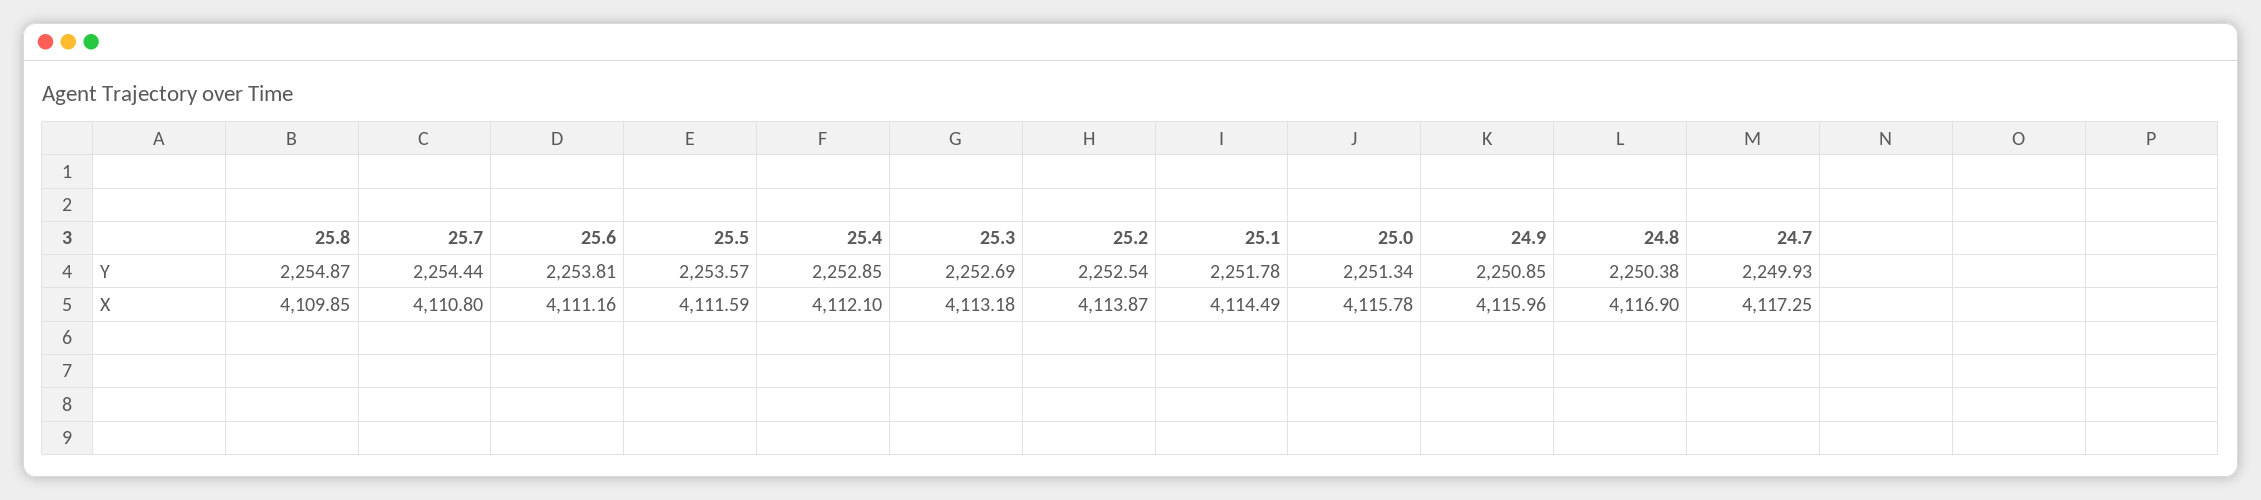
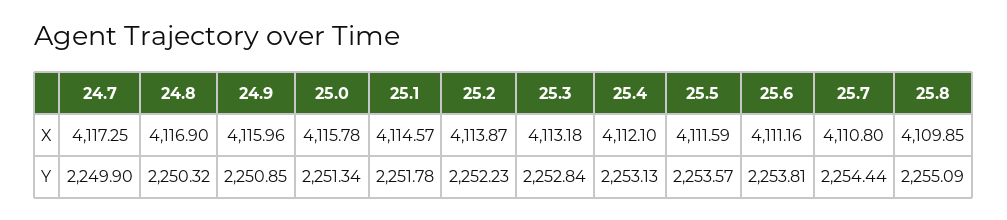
  {
    "25.8": {
-     "Y": 2254.87,
+     "Y": 2255.09,
      "X": 4109.85
    },
    "25.7": {
      "Y": 2254.44,
      "X": 4110.8
    },
    "25.6": {
      "Y": 2253.81,
      "X": 4111.16
    },
    "25.5": {
      "Y": 2253.57,
      "X": 4111.59
    },
    "25.4": {
-     "Y": 2252.85,
+     "Y": 2253.13,
      "X": 4112.1
    },
    "25.3": {
-     "Y": 2252.69,
+     "Y": 2252.84,
      "X": 4113.18
    },
    "25.2": {
-     "Y": 2252.54,
+     "Y": 2252.23,
      "X": 4113.87
    },
    "25.1": {
      "Y": 2251.78,
-     "X": 4114.49
+     "X": 4114.57
    },
    "25.0": {
      "Y": 2251.34,
      "X": 4115.78
    },
    "24.9": {
      "Y": 2250.85,
      "X": 4115.96
    },
    "24.8": {
-     "Y": 2250.38,
+     "Y": 2250.32,
      "X": 4116.9
    },
    "24.7": {
-     "Y": 2249.93,
+     "Y": 2249.9,
      "X": 4117.25
    }
  }

